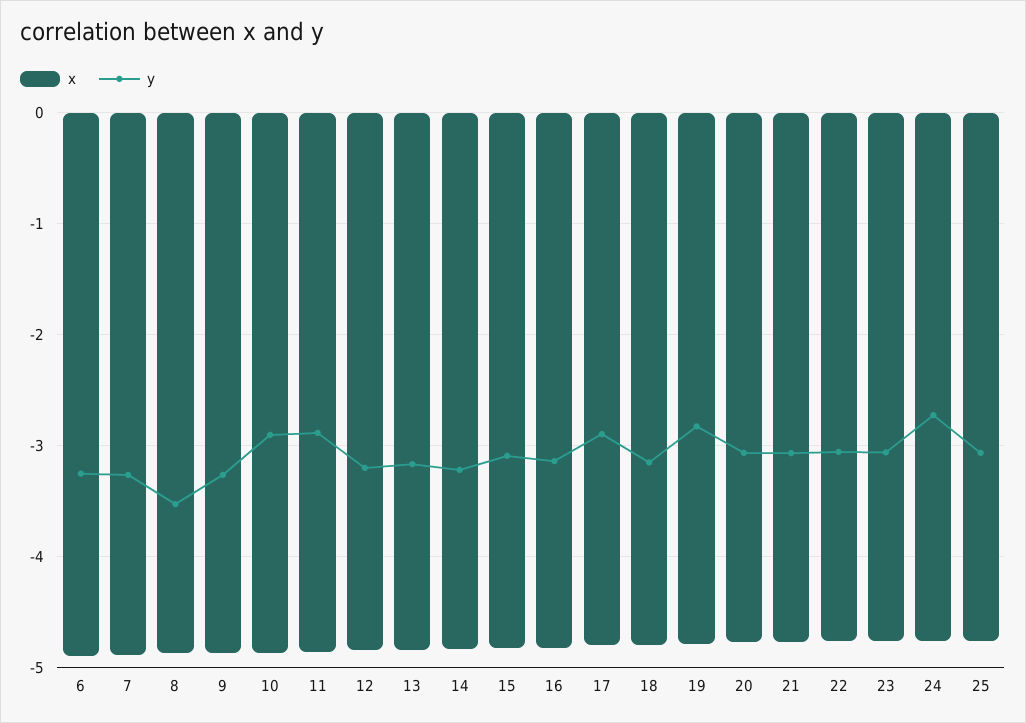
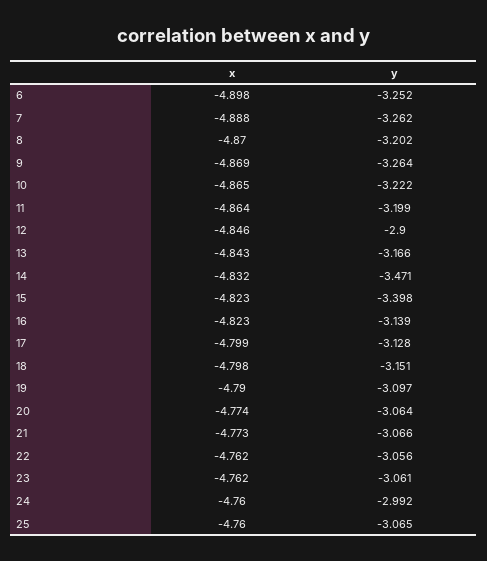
  {
    "x": {
      "6": -4.898,
      "7": -4.888,
      "8": -4.87,
      "9": -4.869,
      "10": -4.865,
      "11": -4.864,
      "12": -4.846,
      "13": -4.843,
      "14": -4.832,
      "15": -4.823,
      "16": -4.823,
      "17": -4.799,
      "18": -4.798,
      "19": -4.79,
      "20": -4.774,
      "21": -4.773,
      "22": -4.762,
      "23": -4.762,
      "24": -4.76,
      "25": -4.76
    },
    "y": {
      "6": -3.252,
      "7": -3.262,
-     "8": -3.5,
+     "8": -3.202,
      "9": -3.264,
-     "10": -2.9,
+     "10": -3.222,
-     "11": -2.9,
+     "11": -3.199,
-     "12": -3.2,
+     "12": -2.9,
      "13": -3.166,
-     "14": -3.2,
+     "14": -3.471,
-     "15": -3.1,
+     "15": -3.398,
      "16": -3.139,
-     "17": -2.9,
+     "17": -3.128,
      "18": -3.151,
-     "19": -2.8,
+     "19": -3.097,
      "20": -3.064,
      "21": -3.066,
      "22": -3.056,
      "23": -3.061,
-     "24": -2.7,
+     "24": -2.992,
      "25": -3.065
    }
  }

